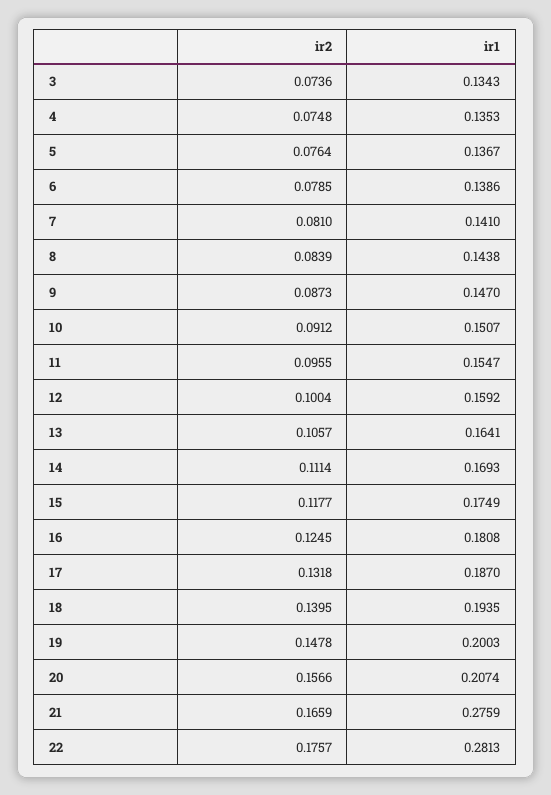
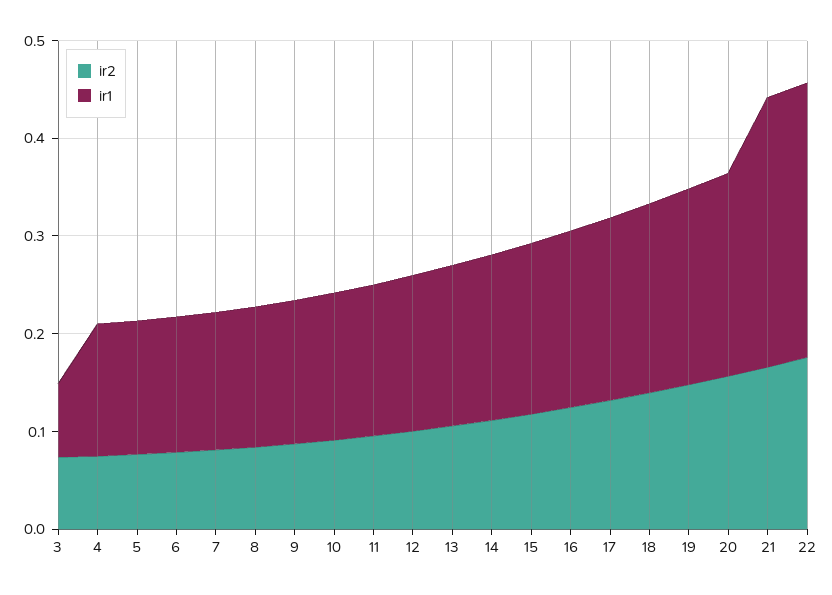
  {
    "ir2": {
      "3": 0.0736,
      "4": 0.0748,
      "5": 0.0764,
      "6": 0.0785,
      "7": 0.081,
      "8": 0.0839,
      "9": 0.0873,
      "10": 0.0912,
      "11": 0.0955,
      "12": 0.1004,
      "13": 0.1057,
      "14": 0.1114,
      "15": 0.1177,
      "16": 0.1245,
      "17": 0.1318,
      "18": 0.1395,
      "19": 0.1478,
      "20": 0.1566,
      "21": 0.1659,
      "22": 0.1757
    },
    "ir1": {
-     "3": 0.1343,
+     "3": 0.08,
      "4": 0.1353,
      "5": 0.1367,
      "6": 0.1386,
      "7": 0.141,
      "8": 0.1438,
      "9": 0.147,
      "10": 0.1507,
      "11": 0.1547,
      "12": 0.1592,
      "13": 0.1641,
      "14": 0.1693,
      "15": 0.1749,
      "16": 0.1808,
      "17": 0.187,
      "18": 0.1935,
      "19": 0.2003,
      "20": 0.2074,
      "21": 0.2759,
      "22": 0.2813
    }
  }

